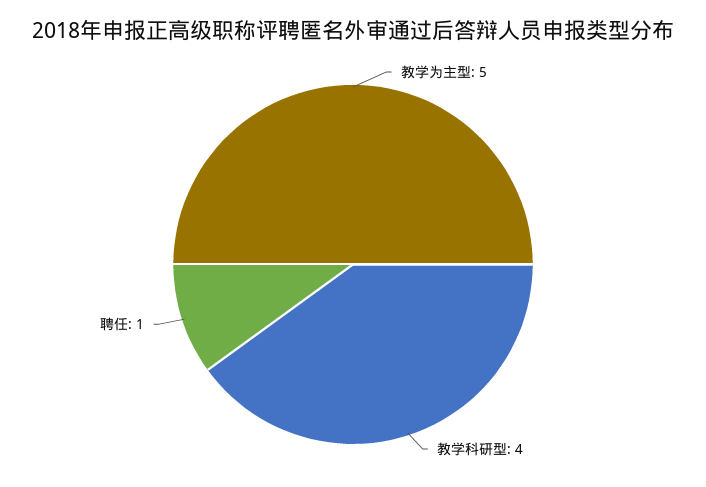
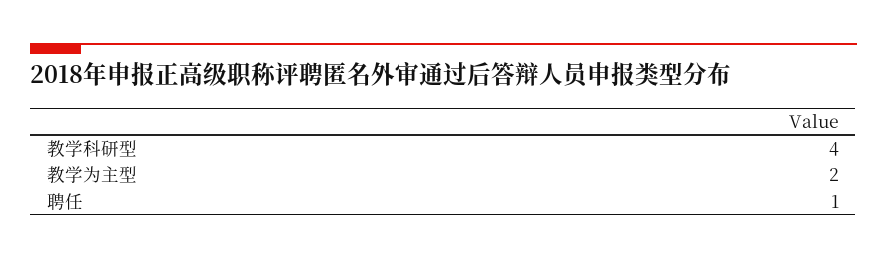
  {
-   "教学为主型": 5,
+   "教学为主型": 2,
    "教学科研型": 4,
    "聘任": 1
  }

